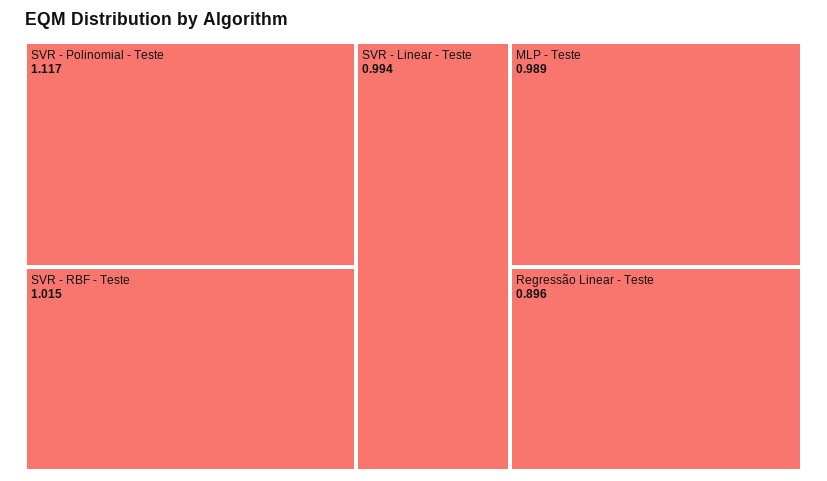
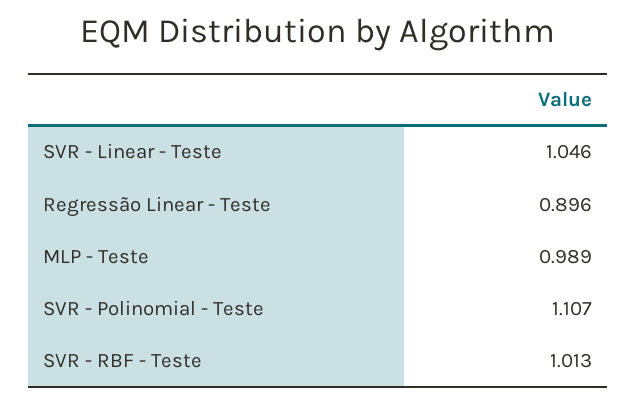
  {
-   "SVR - Polinomial - Teste": 1.117,
+   "SVR - Polinomial - Teste": 1.107,
-   "SVR - RBF - Teste": 1.015,
+   "SVR - RBF - Teste": 1.013,
-   "SVR - Linear - Teste": 0.994,
+   "SVR - Linear - Teste": 1.046,
    "MLP - Teste": 0.989,
    "Regressão Linear - Teste": 0.896
  }

